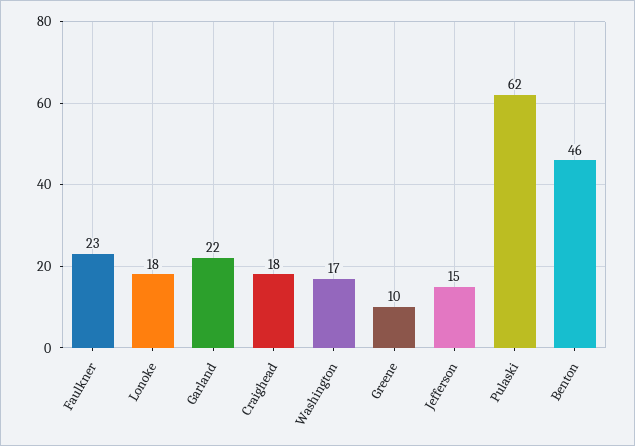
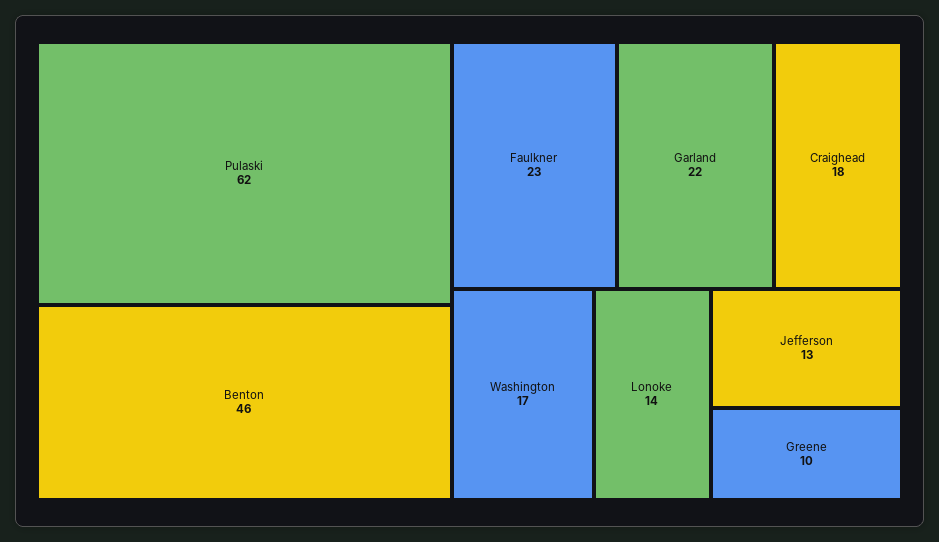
  {
    "Faulkner": 23,
-   "Lonoke": 18,
+   "Lonoke": 14,
    "Garland": 22,
    "Craighead": 18,
    "Washington": 17,
    "Greene": 10,
-   "Jefferson": 15,
+   "Jefferson": 13,
    "Pulaski": 62,
    "Benton": 46
  }

